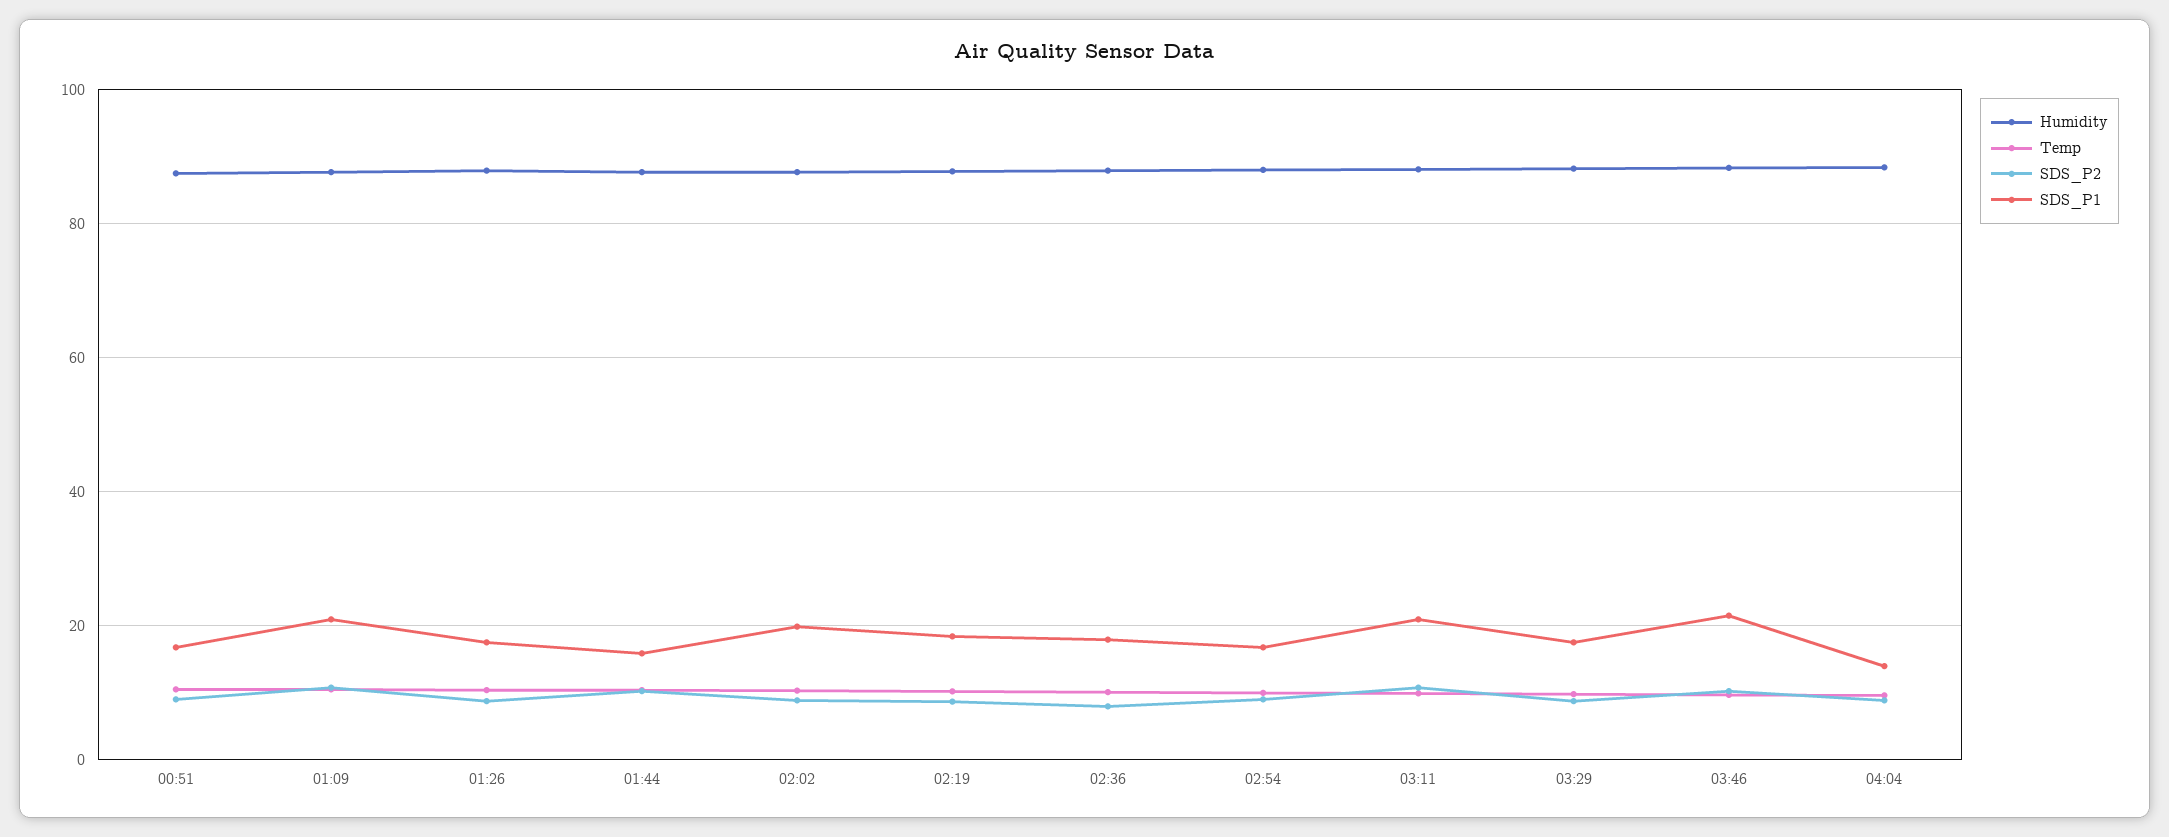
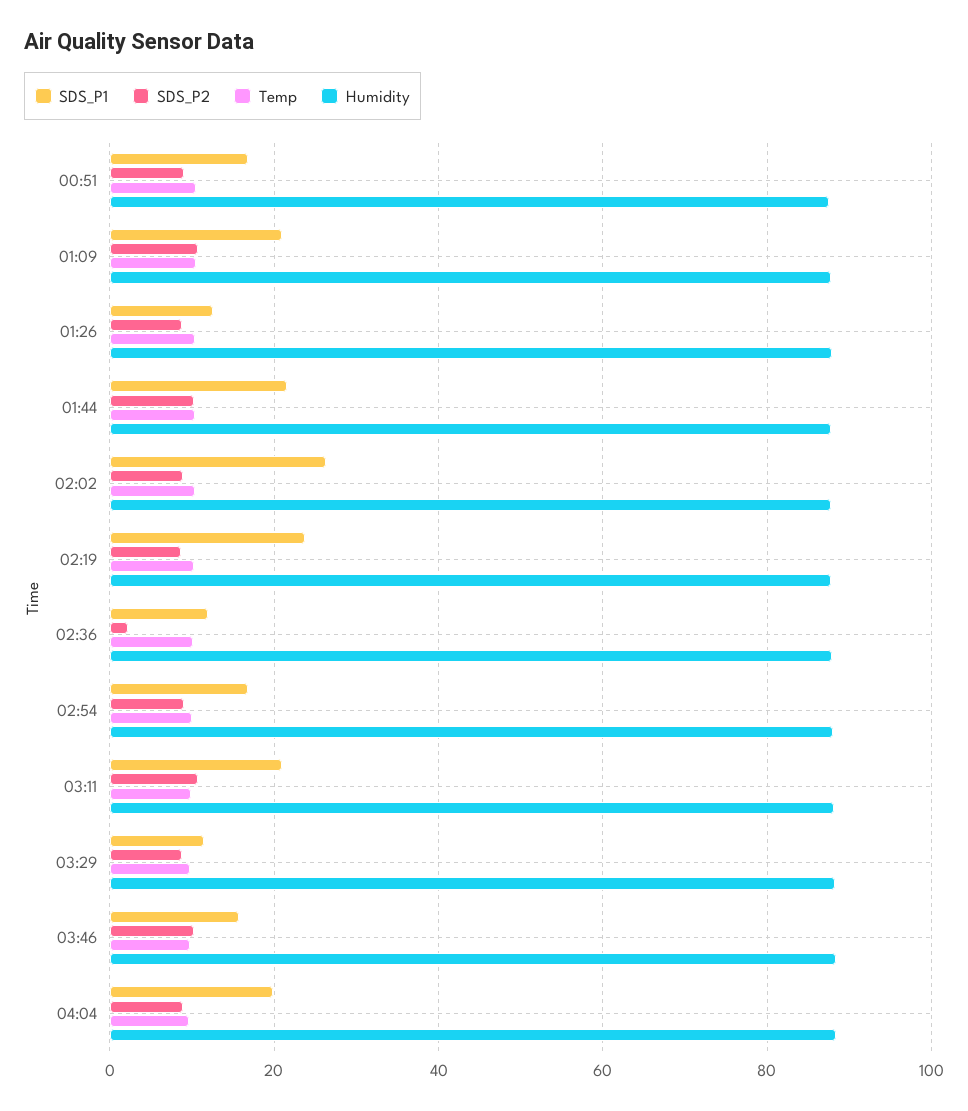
  {
    "Humidity": {
      "00:51": 88,
      "01:09": 88,
      "01:26": 88,
      "01:44": 88,
      "02:02": 88,
      "02:19": 88,
      "02:36": 88,
      "02:54": 88,
      "03:11": 88,
      "03:29": 88,
      "03:46": 88,
      "04:04": 88
    },
    "Temp": {
      "00:51": 10,
      "01:09": 10,
      "01:26": 10,
      "01:44": 10,
      "02:02": 10,
      "02:19": 10,
      "02:36": 10,
      "02:54": 10,
      "03:11": 10,
      "03:29": 10,
      "03:46": 10,
      "04:04": 10
    },
    "SDS_P2": {
      "00:51": 10,
      "01:09": 10,
      "01:26": 8,
      "01:44": 10,
      "02:02": 8,
      "02:19": 8,
-     "02:36": 8,
+     "02:36": 2,
      "02:54": 10,
      "03:11": 10,
      "03:29": 8,
      "03:46": 10,
      "04:04": 8
    },
    "SDS_P1": {
      "00:51": 16,
      "01:09": 20,
-     "01:26": 18,
+     "01:26": 12,
-     "01:44": 16,
+     "01:44": 22,
-     "02:02": 20,
+     "02:02": 26,
-     "02:19": 18,
+     "02:19": 24,
-     "02:36": 18,
+     "02:36": 12,
      "02:54": 16,
      "03:11": 20,
-     "03:29": 18,
+     "03:29": 12,
-     "03:46": 22,
+     "03:46": 16,
-     "04:04": 14
+     "04:04": 20
    }
  }

